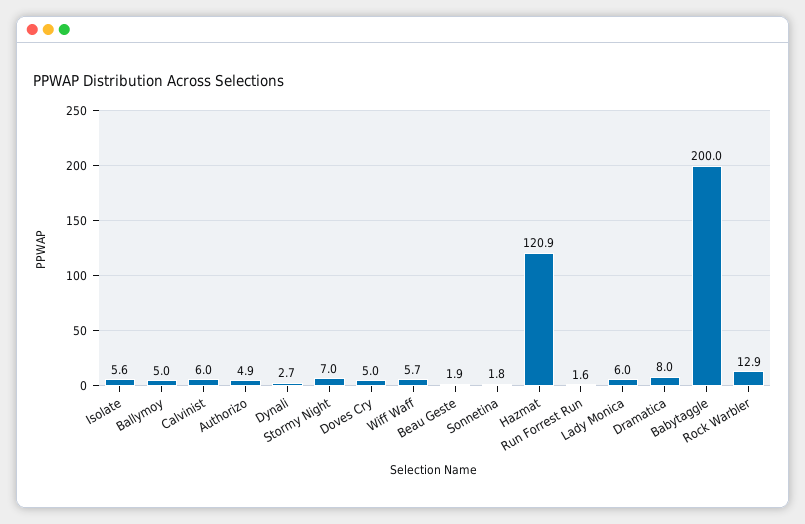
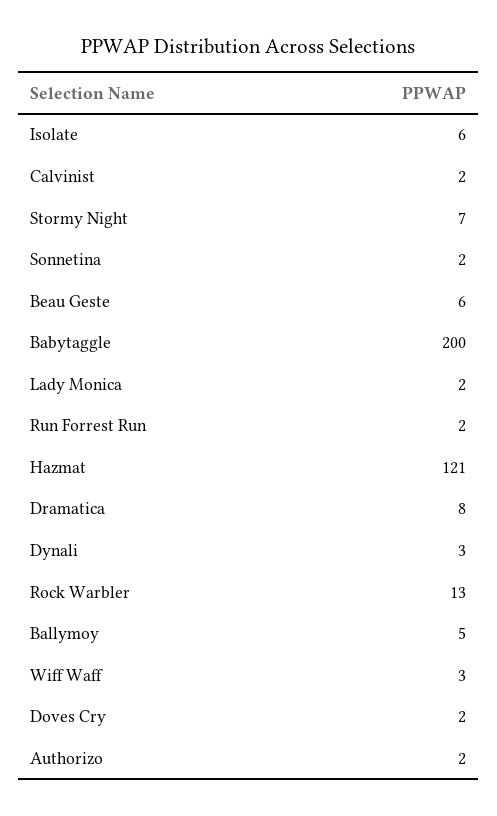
  {
    "Isolate": 5.6,
    "Ballymoy": 5,
-   "Calvinist": 6,
+   "Calvinist": 2,
-   "Authorizo": 4.9,
+   "Authorizo": 2,
    "Dynali": 2.7,
    "Stormy Night": 7,
-   "Doves Cry": 5,
+   "Doves Cry": 2,
-   "Wiff Waff": 5.7,
+   "Wiff Waff": 3,
-   "Beau Geste": 1.9,
+   "Beau Geste": 6,
    "Sonnetina": 1.8,
    "Hazmat": 120.9,
    "Run Forrest Run": 1.6,
-   "Lady Monica": 6,
+   "Lady Monica": 2,
    "Dramatica": 8,
    "Babytaggle": 200,
    "Rock Warbler": 12.9
  }

